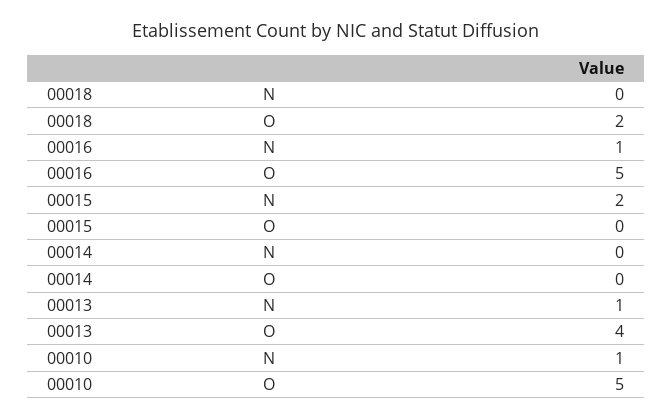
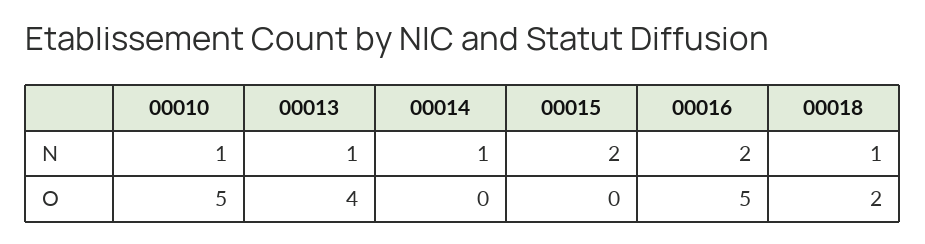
  {
    "00018": {
-     "N": 0,
+     "N": 1,
      "O": 2
    },
    "00016": {
-     "N": 1,
+     "N": 2,
      "O": 5
    },
    "00015": {
      "N": 2,
      "O": 0
    },
    "00014": {
-     "N": 0,
+     "N": 1,
      "O": 0
    },
    "00013": {
      "N": 1,
      "O": 4
    },
    "00010": {
      "N": 1,
      "O": 5
    }
  }

